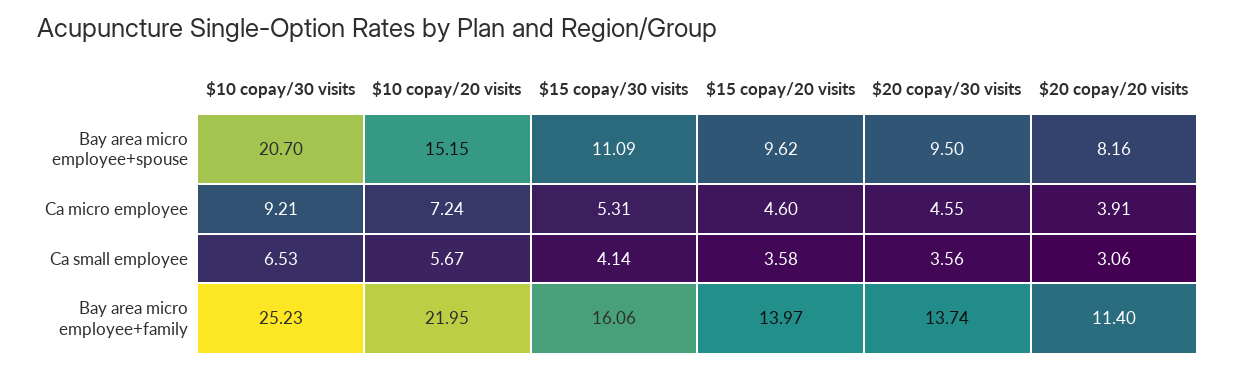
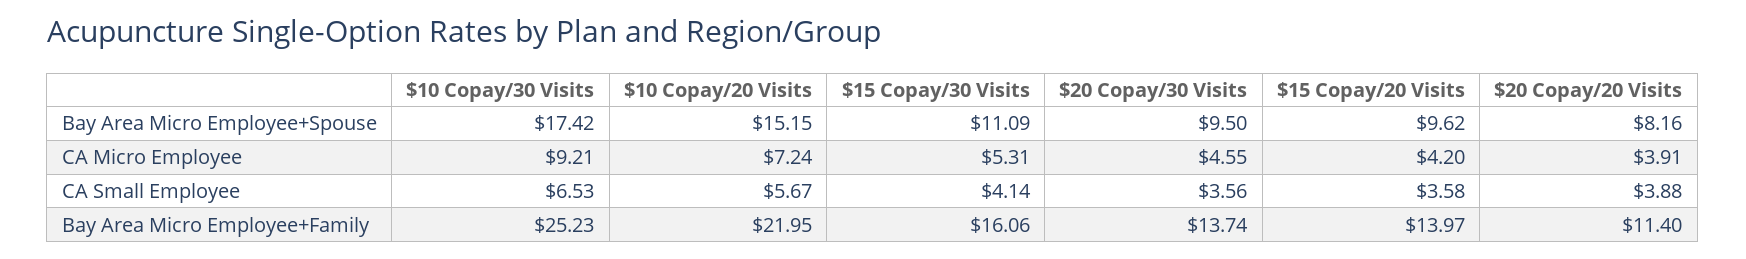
  {
    "$10 copay/30 visits": {
-     "Bay area micro employee+spouse": 20.7,
+     "Bay area micro employee+spouse": 17.42,
      "Ca micro employee": 9.21,
      "Ca small employee": 6.53,
      "Bay area micro employee+family": 25.23
    },
    "$10 copay/20 visits": {
      "Bay area micro employee+spouse": 15.15,
      "Ca micro employee": 7.24,
      "Ca small employee": 5.67,
      "Bay area micro employee+family": 21.95
    },
    "$15 copay/30 visits": {
      "Bay area micro employee+spouse": 11.09,
      "Ca micro employee": 5.31,
      "Ca small employee": 4.14,
      "Bay area micro employee+family": 16.06
    },
    "$15 copay/20 visits": {
      "Bay area micro employee+spouse": 9.62,
-     "Ca micro employee": 4.6,
+     "Ca micro employee": 4.2,
      "Ca small employee": 3.58,
      "Bay area micro employee+family": 13.97
    },
    "$20 copay/30 visits": {
      "Bay area micro employee+spouse": 9.5,
      "Ca micro employee": 4.55,
      "Ca small employee": 3.56,
      "Bay area micro employee+family": 13.74
    },
    "$20 copay/20 visits": {
      "Bay area micro employee+spouse": 8.16,
      "Ca micro employee": 3.91,
-     "Ca small employee": 3.06,
+     "Ca small employee": 3.88,
      "Bay area micro employee+family": 11.4
    }
  }

